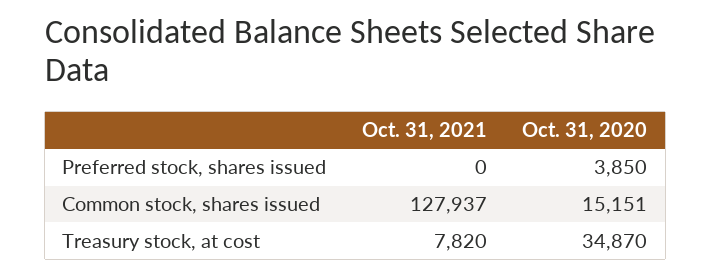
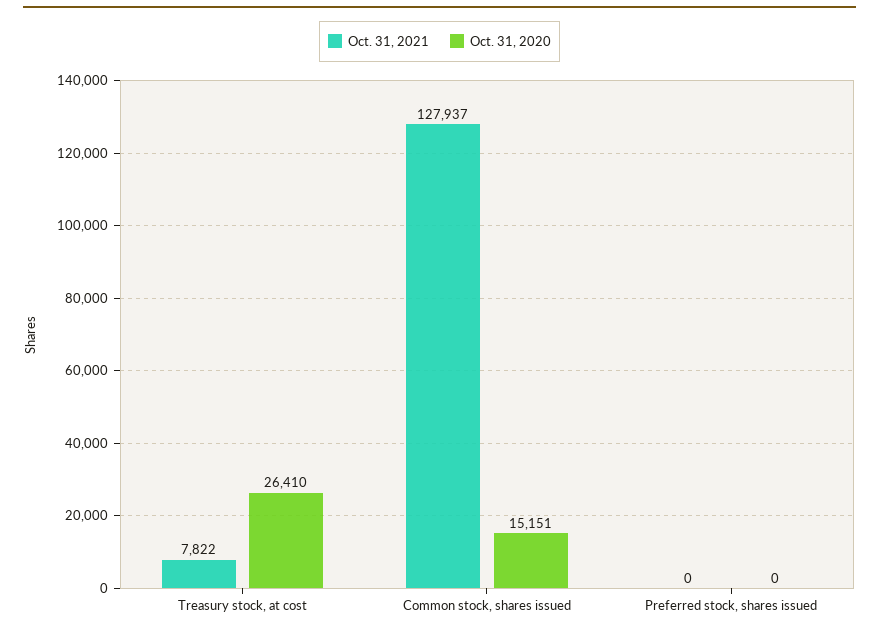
  {
    "Oct. 31, 2021": {
      "Preferred stock, shares issued": 0,
      "Common stock, shares issued": 127937,
-     "Treasury stock, at cost": 7820
+     "Treasury stock, at cost": 7822
    },
    "Oct. 31, 2020": {
-     "Preferred stock, shares issued": 3850,
+     "Preferred stock, shares issued": 0,
      "Common stock, shares issued": 15151,
-     "Treasury stock, at cost": 34870
+     "Treasury stock, at cost": 26410
    }
  }

